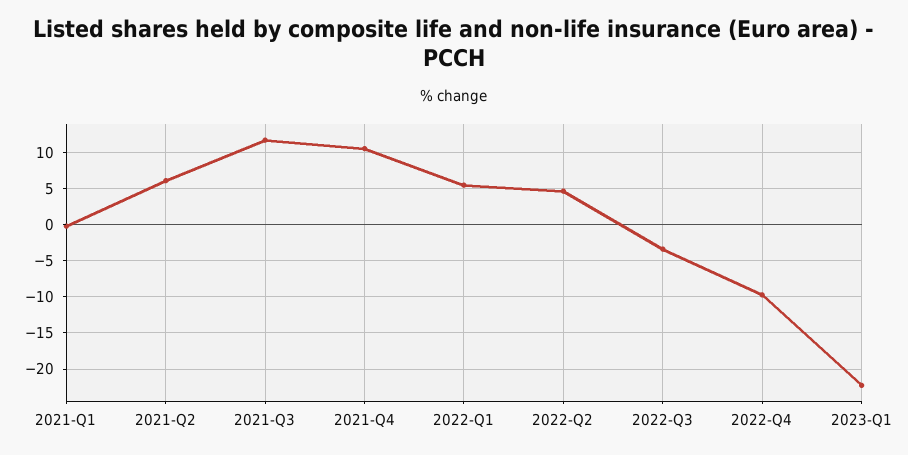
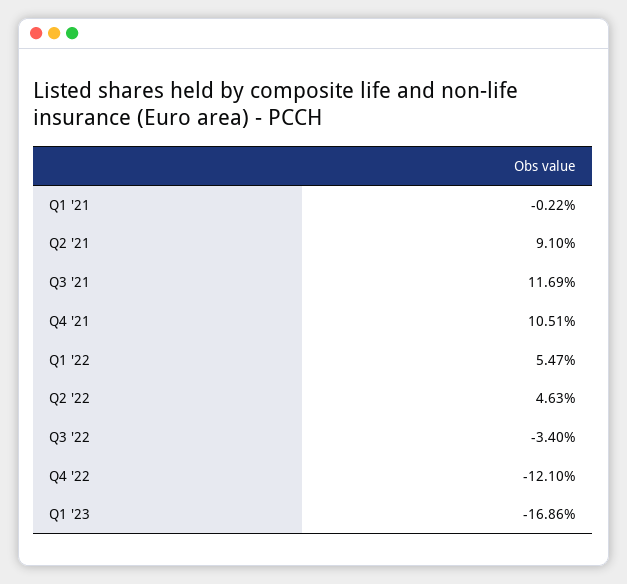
  {
    "2021-Q1": -0.22,
-   "2021-Q2": 6,
+   "2021-Q2": 9.1,
    "2021-Q3": 11.69,
    "2021-Q4": 10.51,
    "2022-Q1": 5.47,
    "2022-Q2": 4.63,
    "2022-Q3": -3.4,
-   "2022-Q4": -10,
+   "2022-Q4": -12.1,
-   "2023-Q1": -22
+   "2023-Q1": -16.86
  }

